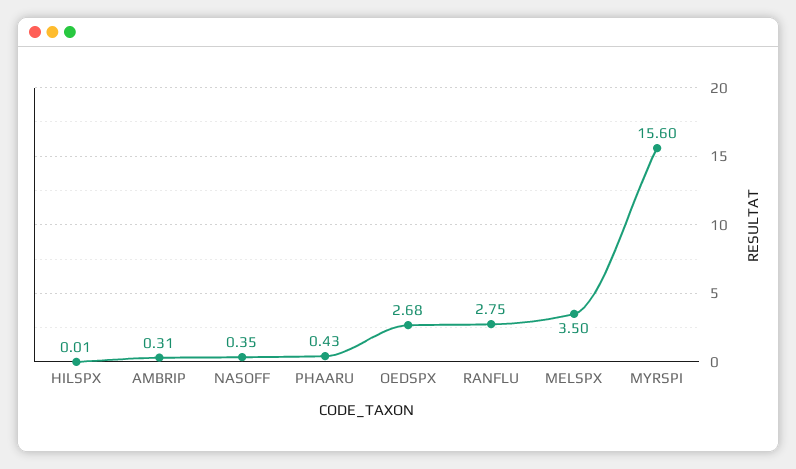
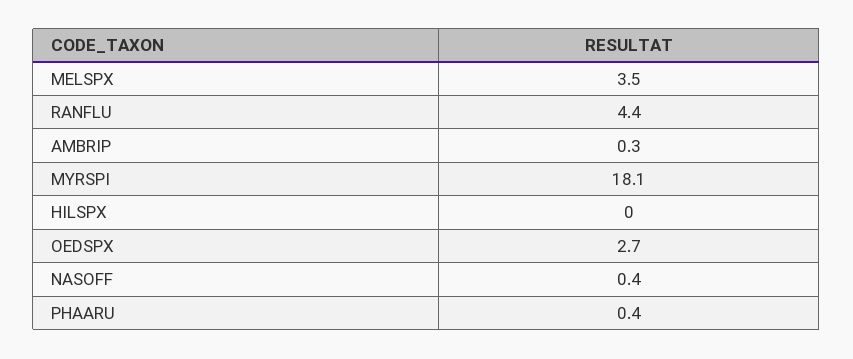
  {
    "HILSPX": 0.01,
    "AMBRIP": 0.31,
    "NASOFF": 0.35,
    "PHAARU": 0.43,
    "OEDSPX": 2.68,
-   "RANFLU": 2.75,
+   "RANFLU": 4.4,
    "MELSPX": 3.5,
-   "MYRSPI": 15.6
+   "MYRSPI": 18.1
  }

